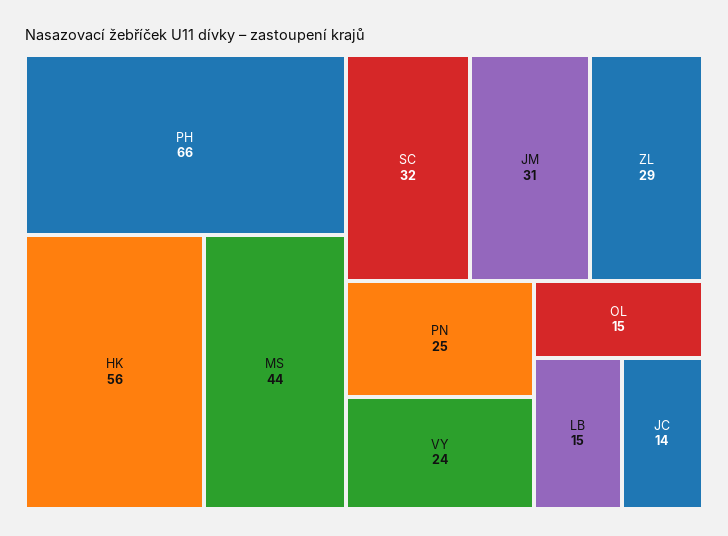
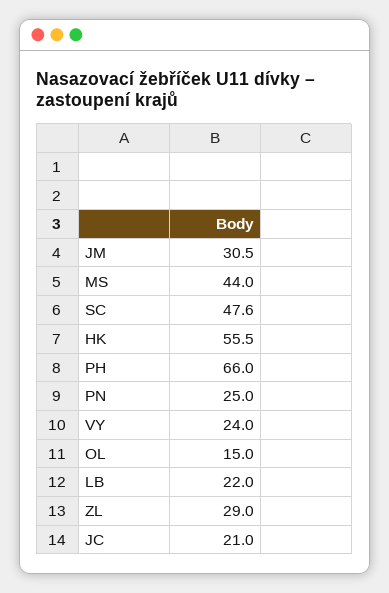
  {
    "PH": 66,
    "HK": 55.5,
    "MS": 44,
-   "SC": 32,
+   "SC": 47.6,
    "JM": 30.5,
    "ZL": 29,
    "PN": 25,
    "VY": 24,
    "OL": 15,
-   "LB": 15,
+   "LB": 22,
-   "JC": 14
+   "JC": 21
  }

